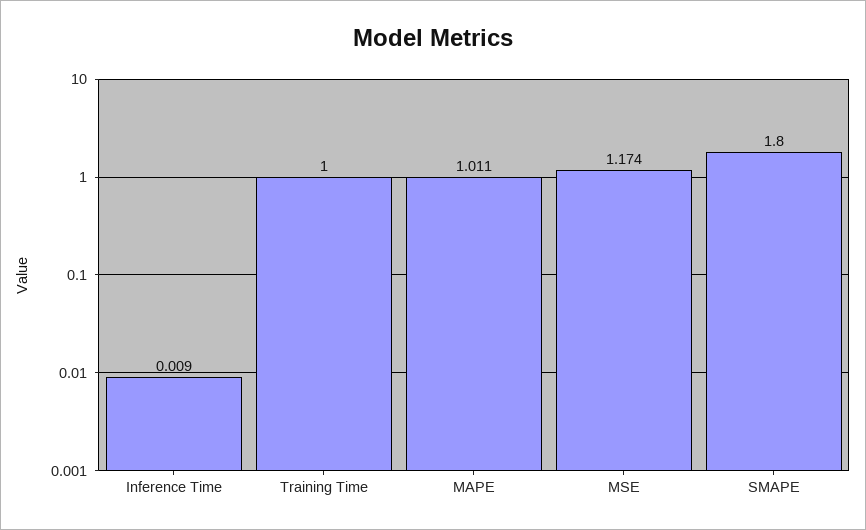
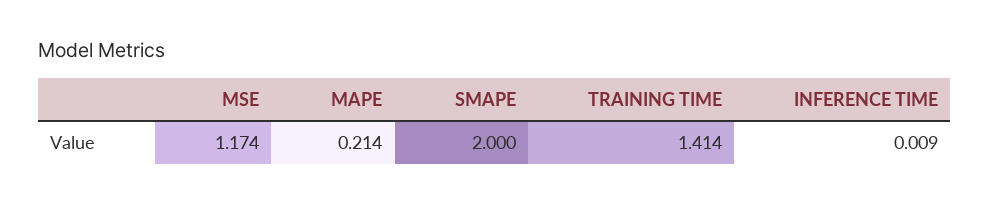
  {
    "Inference Time": 0.009,
-   "Training Time": 1,
+   "Training Time": 1.414,
-   "MAPE": 1.011,
+   "MAPE": 0.214,
    "MSE": 1.174,
-   "SMAPE": 1.8
+   "SMAPE": 2
  }

